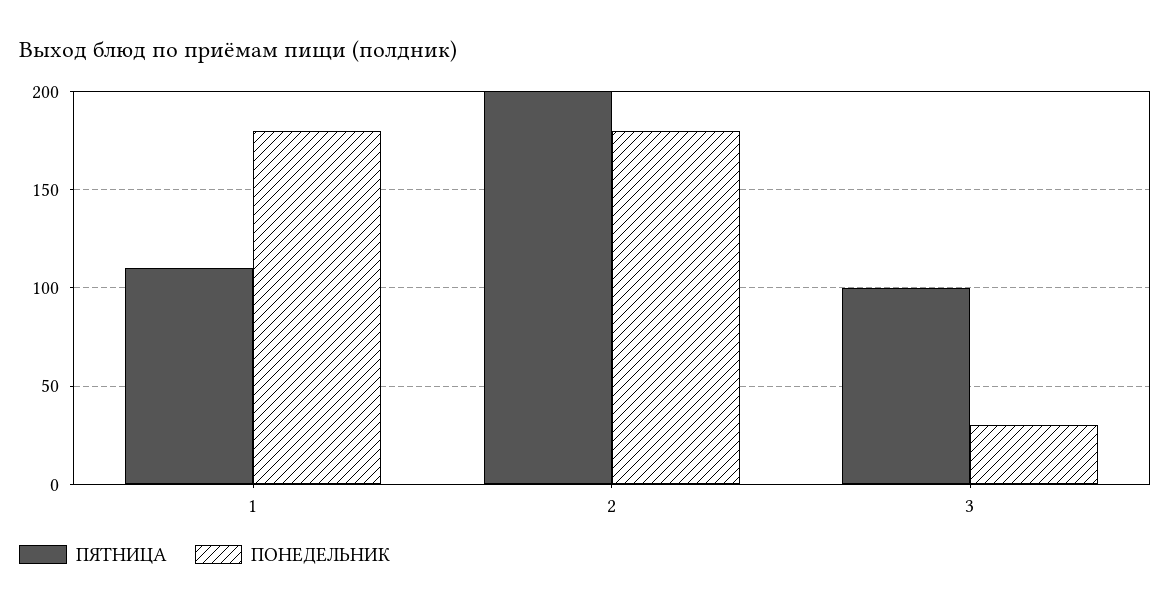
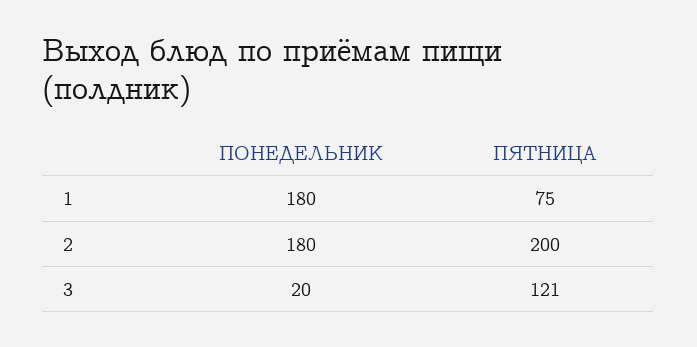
  {
    "ПЯТНИЦА": {
-     "1": 110,
+     "1": 75,
      "2": 200,
-     "3": 100
+     "3": 121
    },
    "ПОНЕДЕЛЬНИК": {
      "1": 180,
      "2": 180,
-     "3": 30
+     "3": 20
    }
  }

